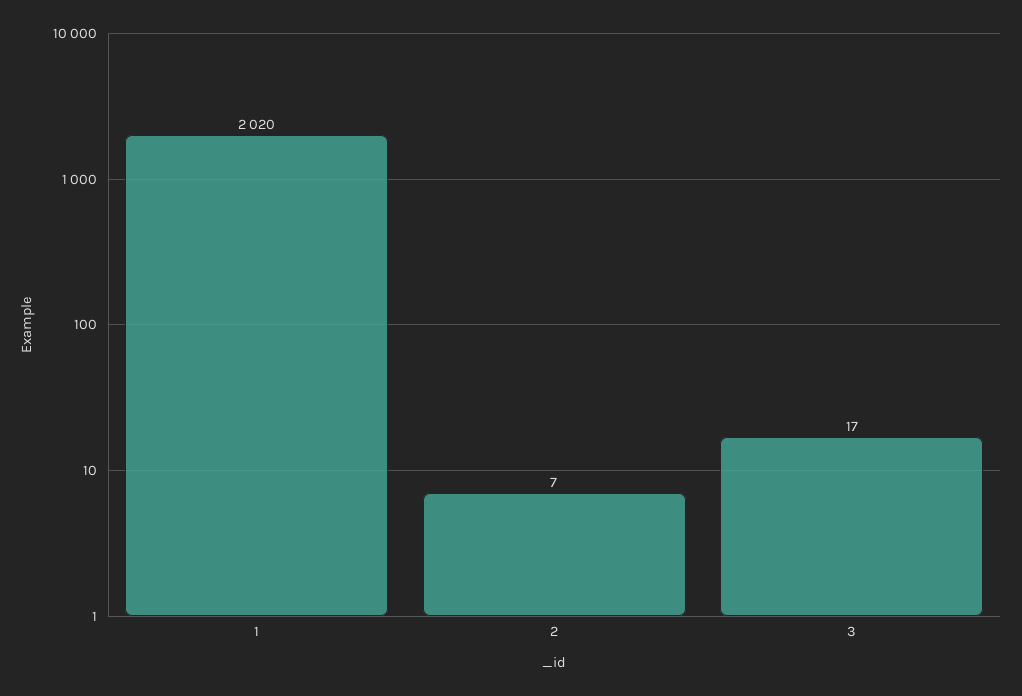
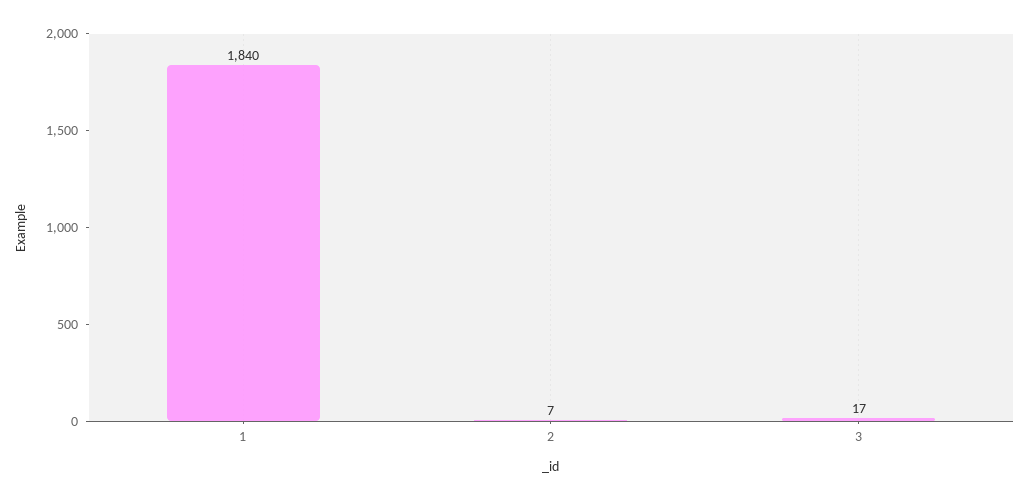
  {
-   "1": 2020,
+   "1": 1840,
    "2": 7,
    "3": 17
  }

